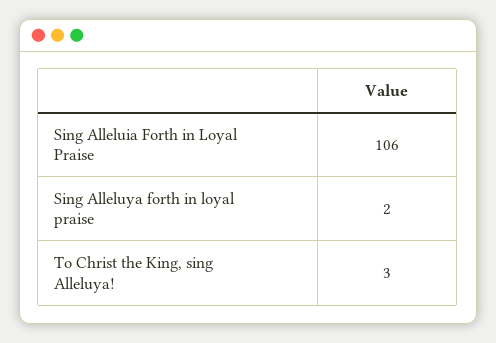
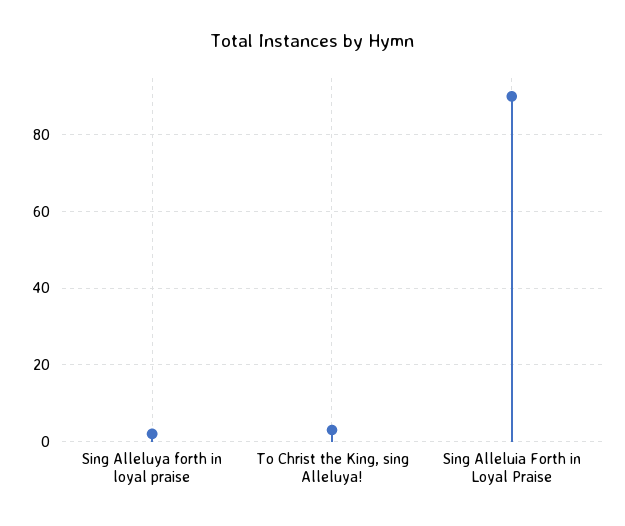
  {
-   "Sing Alleluia Forth in Loyal Praise": 106,
+   "Sing Alleluia Forth in Loyal Praise": 90,
    "Sing Alleluya forth in loyal praise": 2,
    "To Christ the King, sing Alleluya!": 3
  }

